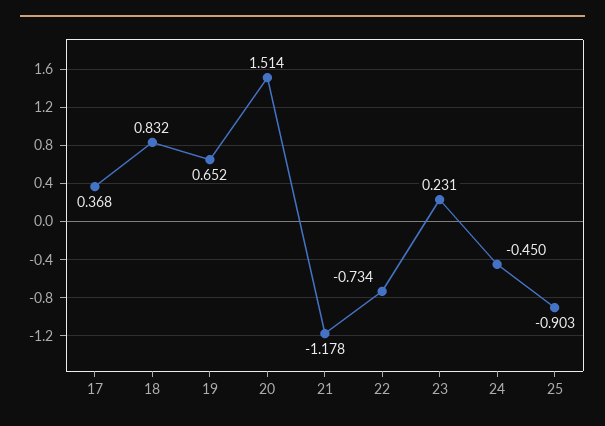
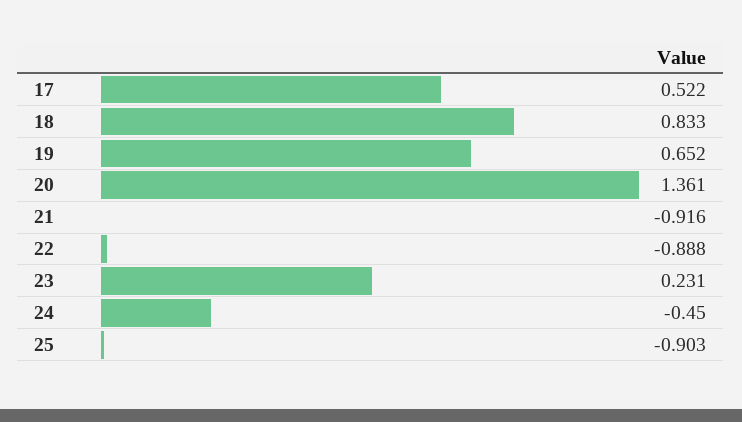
  {
-   "17": 0.368,
+   "17": 0.522,
-   "18": 0.832,
+   "18": 0.833,
    "19": 0.652,
-   "20": 1.514,
+   "20": 1.361,
-   "21": -1.178,
+   "21": -0.916,
-   "22": -0.734,
+   "22": -0.888,
    "23": 0.231,
    "24": -0.45,
    "25": -0.903
  }

